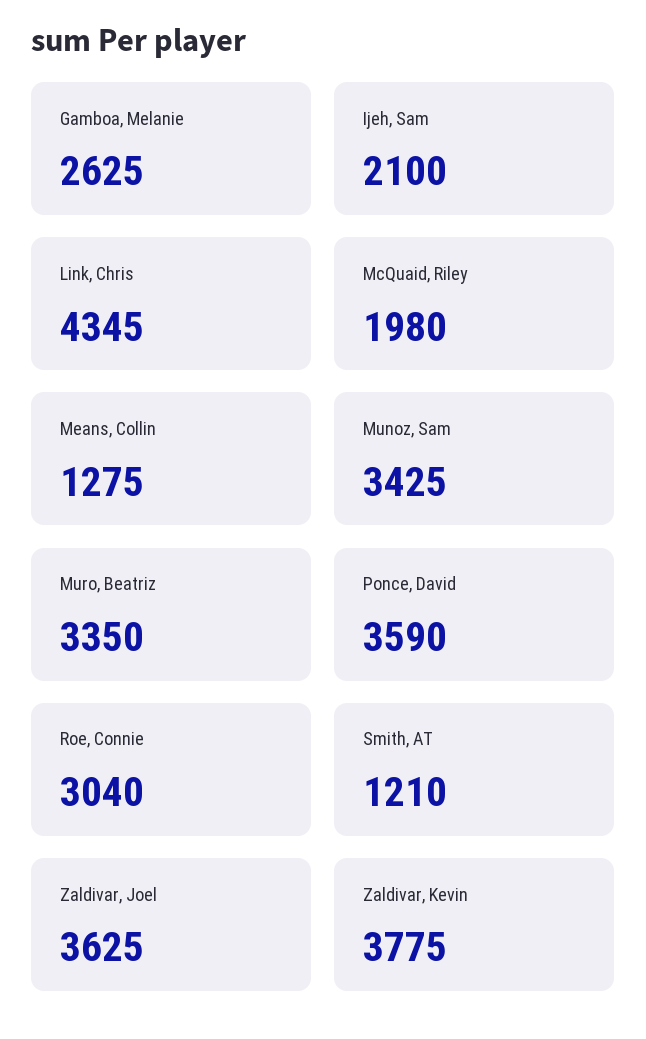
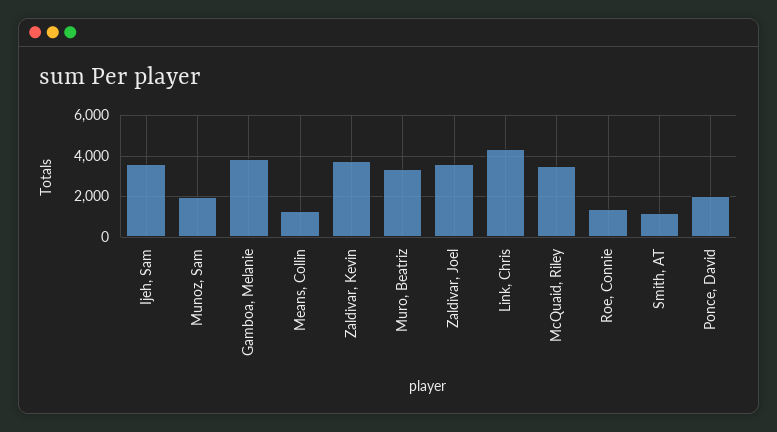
  {
-   "Gamboa, Melanie": 2625,
+   "Gamboa, Melanie": 4000,
-   "Ijeh, Sam": 2100,
+   "Ijeh, Sam": 3500,
    "Link, Chris": 4345,
-   "McQuaid, Riley": 1980,
+   "McQuaid, Riley": 3500,
    "Means, Collin": 1275,
-   "Munoz, Sam": 3425,
+   "Munoz, Sam": 2000,
    "Muro, Beatriz": 3350,
-   "Ponce, David": 3590,
+   "Ponce, David": 2000,
-   "Roe, Connie": 3040,
+   "Roe, Connie": 1500,
    "Smith, AT": 1210,
    "Zaldivar, Joel": 3625,
    "Zaldivar, Kevin": 3775
  }

